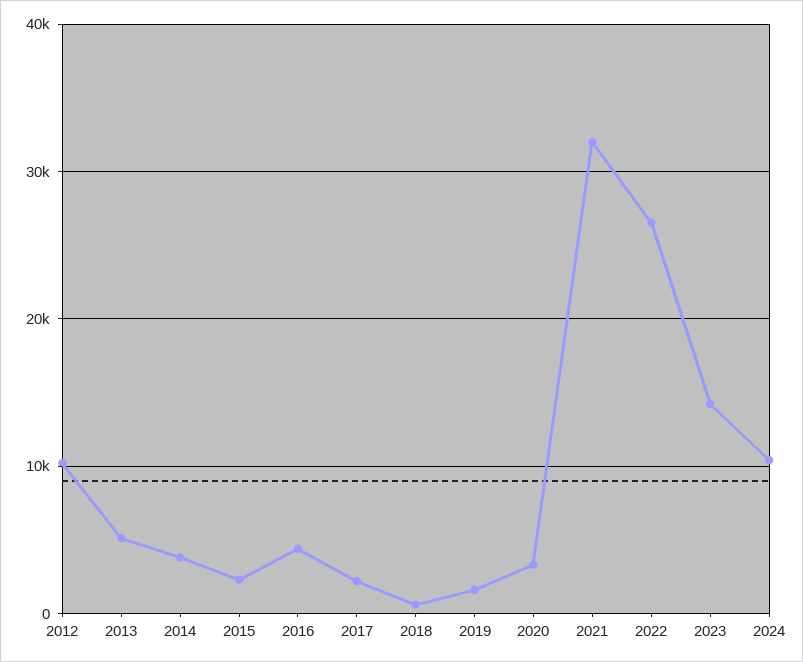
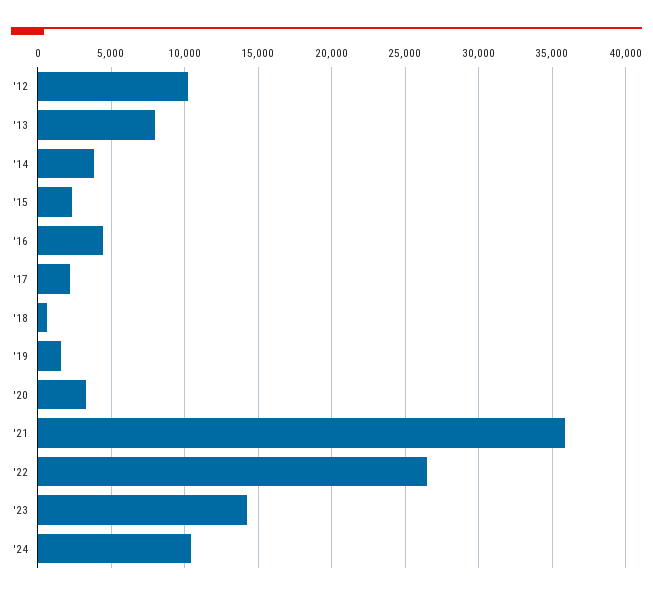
  {
    "2012": 10000,
-   "2013": 5000,
+   "2013": 8000,
    "2014": 4000,
    "2015": 2500,
    "2016": 4500,
    "2017": 2000,
    "2018": 500,
    "2019": 1500,
    "2020": 3500,
-   "2021": 32000,
+   "2021": 36000,
    "2022": 26500,
    "2023": 14000,
    "2024": 10500
  }

